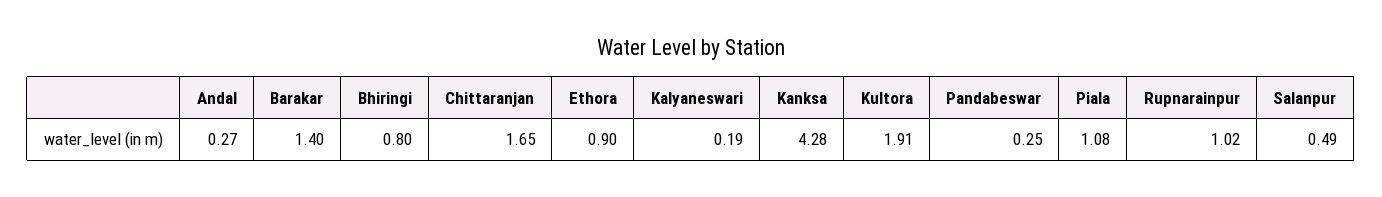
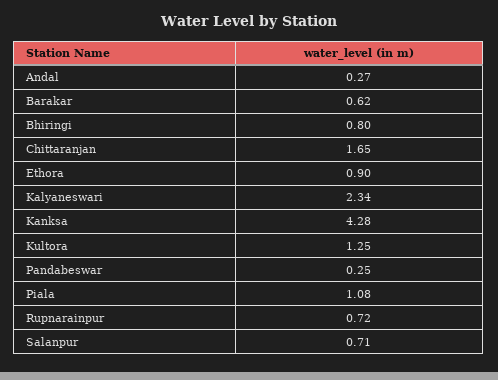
  {
    "Andal": 0.27,
-   "Barakar": 1.4,
+   "Barakar": 0.62,
    "Bhiringi": 0.8,
    "Chittaranjan": 1.65,
    "Ethora": 0.9,
-   "Kalyaneswari": 0.19,
+   "Kalyaneswari": 2.34,
    "Kanksa": 4.28,
-   "Kultora": 1.91,
+   "Kultora": 1.25,
    "Pandabeswar": 0.25,
    "Piala": 1.08,
-   "Rupnarainpur": 1.02,
+   "Rupnarainpur": 0.72,
-   "Salanpur": 0.49
+   "Salanpur": 0.71
  }

